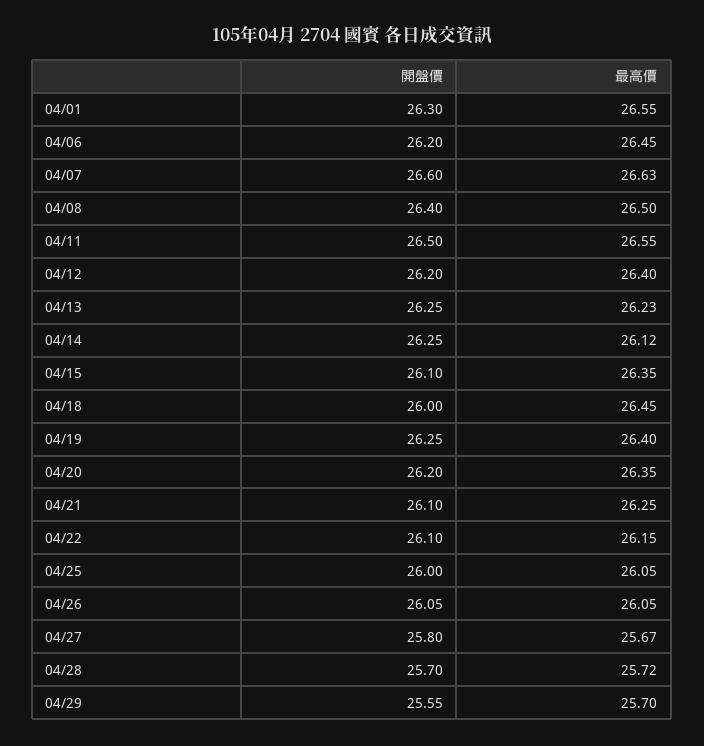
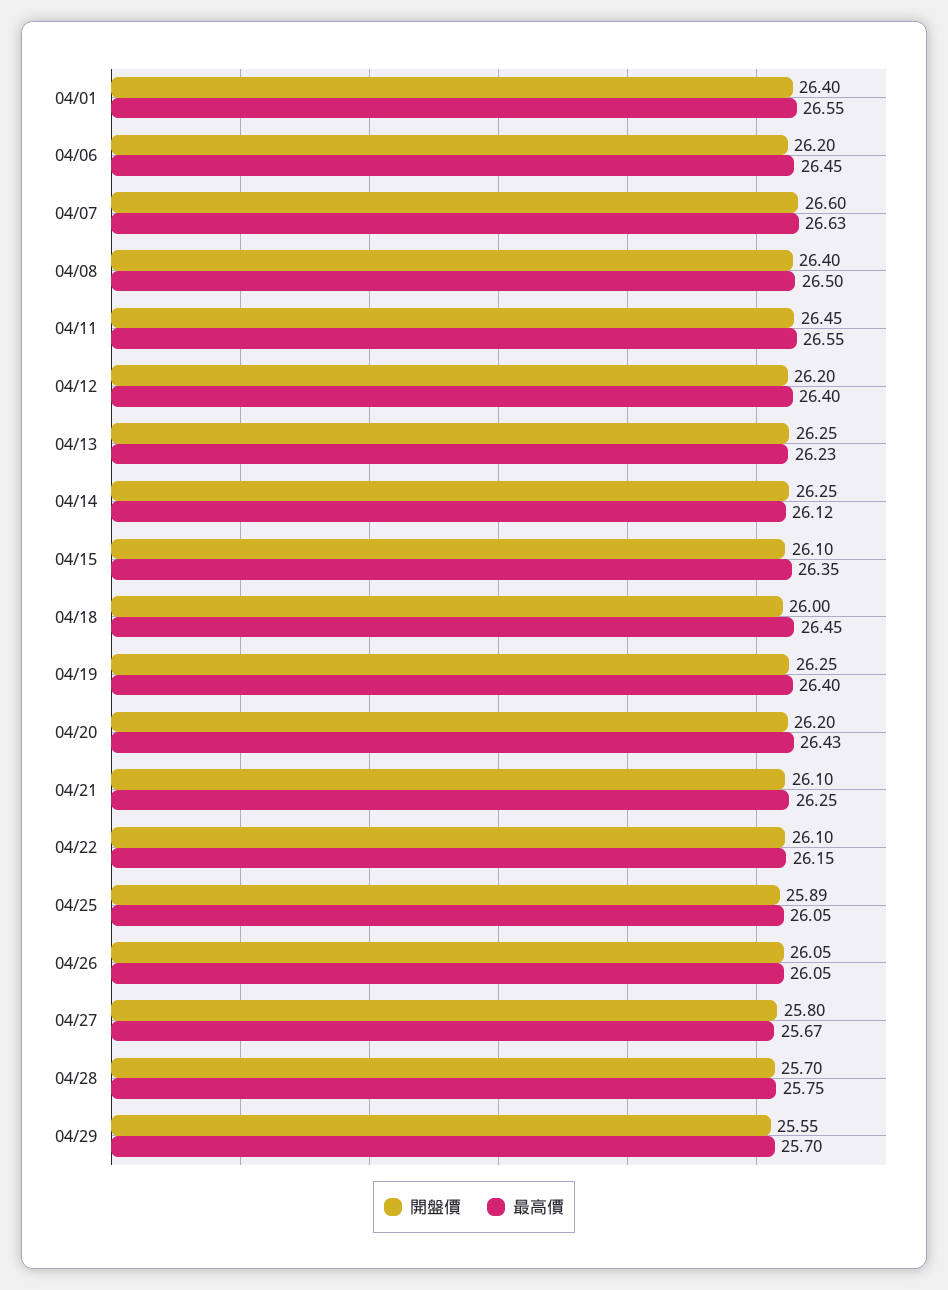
  {
    "開盤價": {
-     "04/01": 26.3,
+     "04/01": 26.4,
      "04/06": 26.2,
      "04/07": 26.6,
      "04/08": 26.4,
-     "04/11": 26.5,
+     "04/11": 26.45,
      "04/12": 26.2,
      "04/13": 26.25,
      "04/14": 26.25,
      "04/15": 26.1,
      "04/18": 26,
      "04/19": 26.25,
      "04/20": 26.2,
      "04/21": 26.1,
      "04/22": 26.1,
-     "04/25": 26,
+     "04/25": 25.89,
      "04/26": 26.05,
      "04/27": 25.8,
      "04/28": 25.7,
      "04/29": 25.55
    },
    "最高價": {
      "04/01": 26.55,
      "04/06": 26.45,
      "04/07": 26.63,
      "04/08": 26.5,
      "04/11": 26.55,
      "04/12": 26.4,
      "04/13": 26.23,
      "04/14": 26.12,
      "04/15": 26.35,
      "04/18": 26.45,
      "04/19": 26.4,
-     "04/20": 26.35,
+     "04/20": 26.43,
      "04/21": 26.25,
      "04/22": 26.15,
      "04/25": 26.05,
      "04/26": 26.05,
      "04/27": 25.67,
-     "04/28": 25.72,
+     "04/28": 25.75,
      "04/29": 25.7
    }
  }

